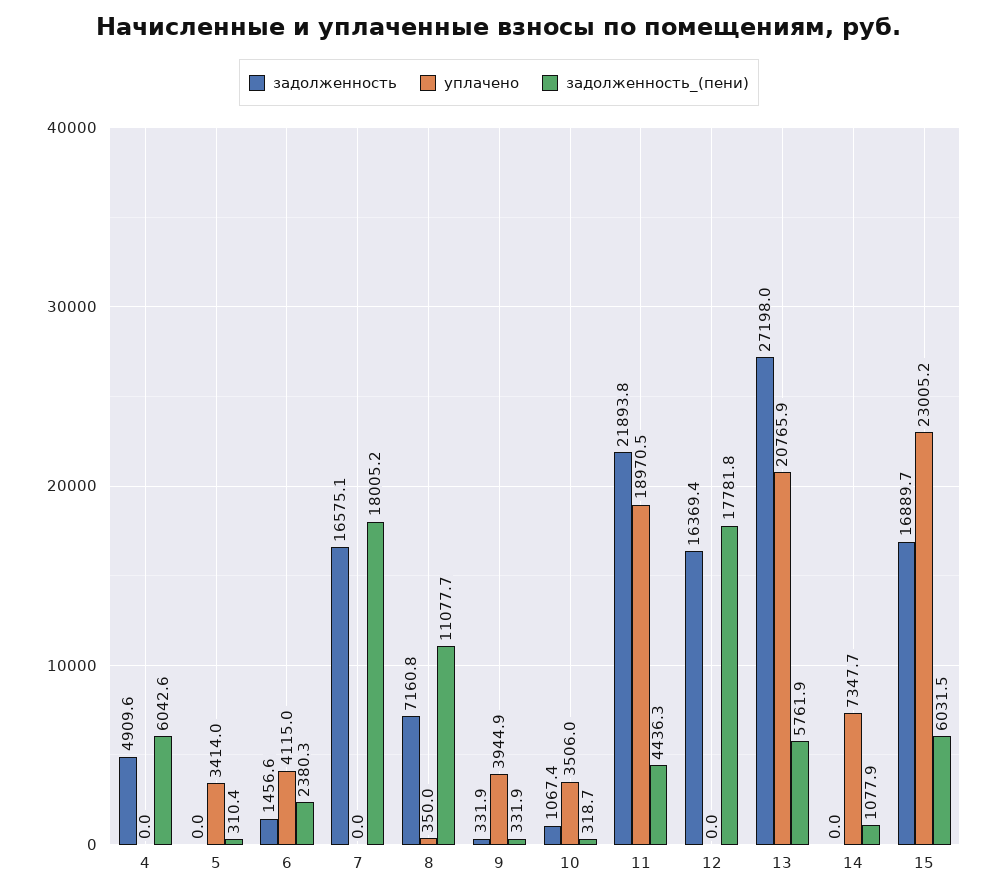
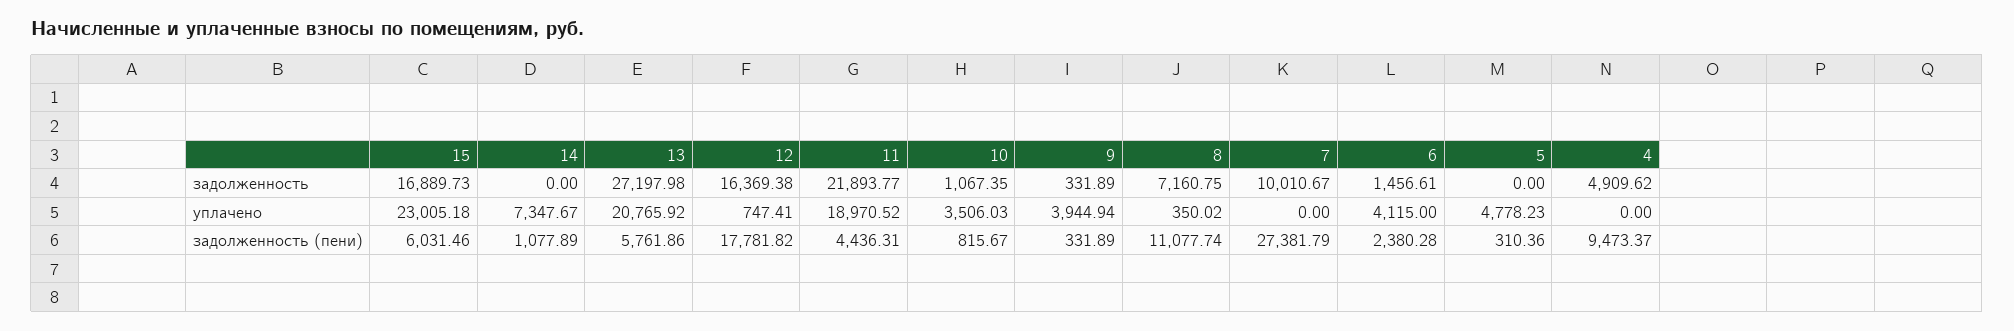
  {
    "задолженность": {
      "4": 4909.62,
      "5": 0,
      "6": 1456.61,
-     "7": 16575.1,
+     "7": 10010.67,
      "8": 7160.75,
      "9": 331.89,
      "10": 1067.35,
      "11": 21893.77,
      "12": 16369.38,
      "13": 27197.98,
      "14": 0,
      "15": 16889.73
    },
    "уплачено": {
      "4": 0,
-     "5": 3414,
+     "5": 4778.23,
      "6": 4115,
      "7": 0,
      "8": 350.02,
      "9": 3944.94,
      "10": 3506.03,
      "11": 18970.52,
-     "12": 0,
+     "12": 747.41,
      "13": 20765.92,
      "14": 7347.67,
      "15": 23005.18
    },
    "задолженность_(пени)": {
-     "4": 6042.6,
+     "4": 9473.37,
      "5": 310.36,
      "6": 2380.28,
-     "7": 18005.2,
+     "7": 27381.79,
      "8": 11077.74,
      "9": 331.89,
-     "10": 318.7,
+     "10": 815.67,
      "11": 4436.31,
      "12": 17781.82,
      "13": 5761.86,
      "14": 1077.89,
      "15": 6031.46
    }
  }

